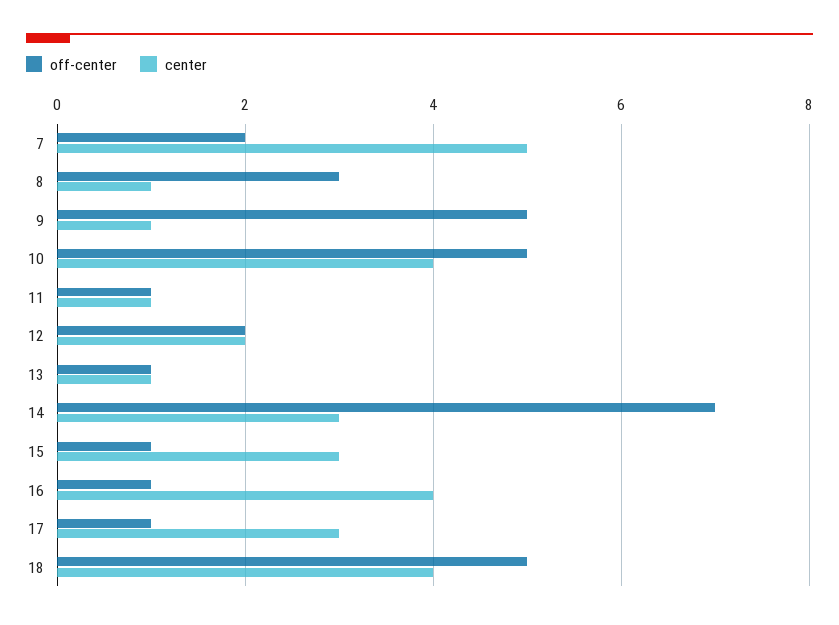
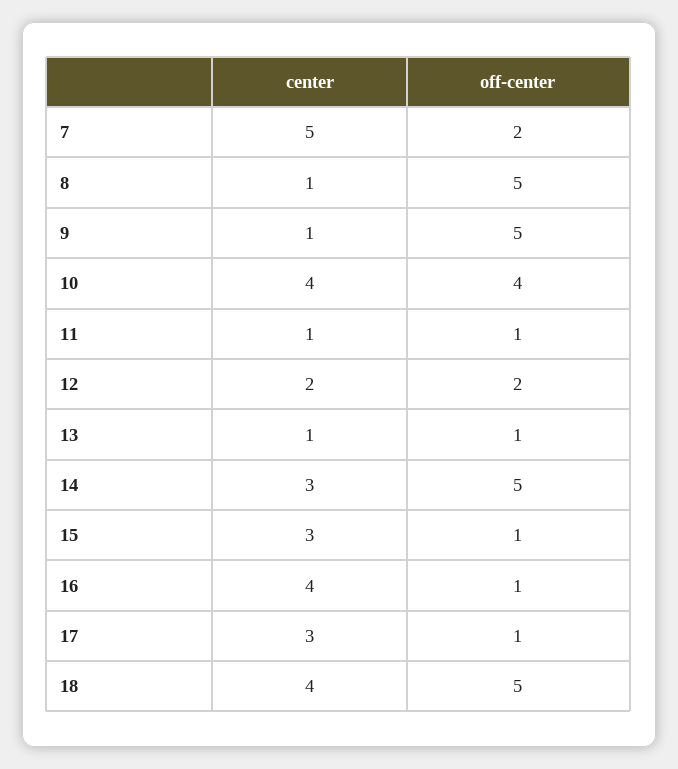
  {
    "off-center": {
      "7": 2,
-     "8": 3,
+     "8": 5,
      "9": 5,
-     "10": 5,
+     "10": 4,
      "11": 1,
      "12": 2,
      "13": 1,
-     "14": 7,
+     "14": 5,
      "15": 1,
      "16": 1,
      "17": 1,
      "18": 5
    },
    "center": {
      "7": 5,
      "8": 1,
      "9": 1,
      "10": 4,
      "11": 1,
      "12": 2,
      "13": 1,
      "14": 3,
      "15": 3,
      "16": 4,
      "17": 3,
      "18": 4
    }
  }

